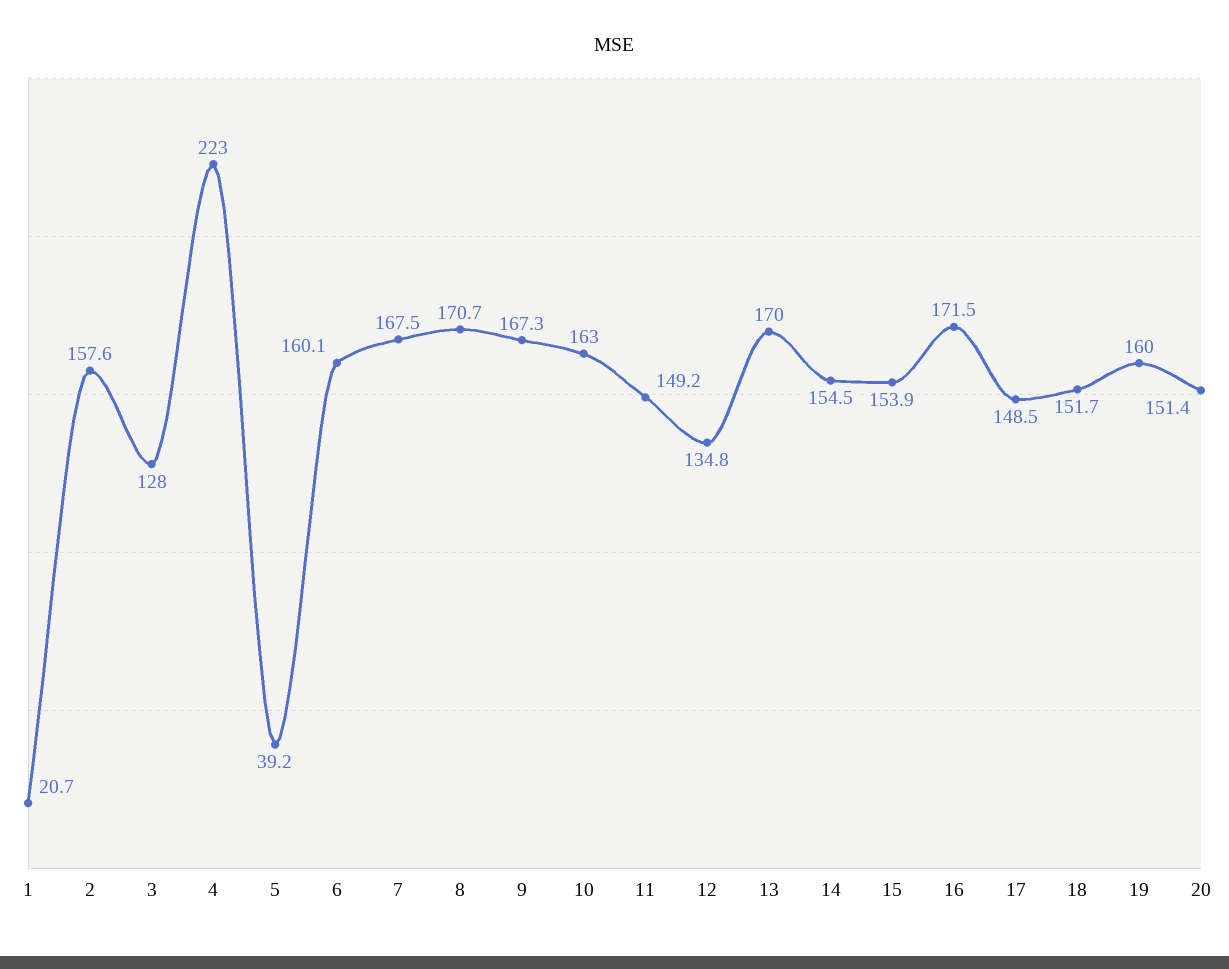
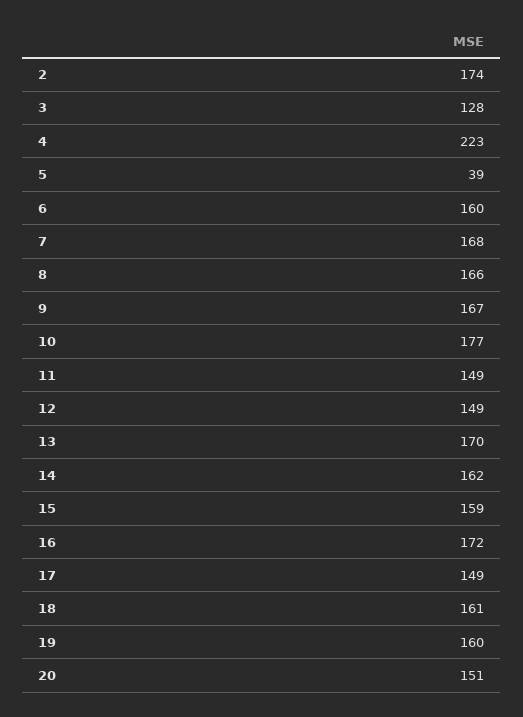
  {
-   "1": 20.7,
-   "2": 157.6,
+   "2": 174,
    "3": 128,
    "4": 223,
    "5": 39.2,
    "6": 160.1,
    "7": 167.5,
-   "8": 170.7,
+   "8": 166,
    "9": 167.3,
-   "10": 163,
+   "10": 177,
    "11": 149.2,
-   "12": 134.8,
+   "12": 149,
    "13": 170,
-   "14": 154.5,
+   "14": 162,
-   "15": 153.9,
+   "15": 159,
    "16": 171.5,
    "17": 148.5,
-   "18": 151.7,
+   "18": 161,
    "19": 160,
    "20": 151.4
  }

